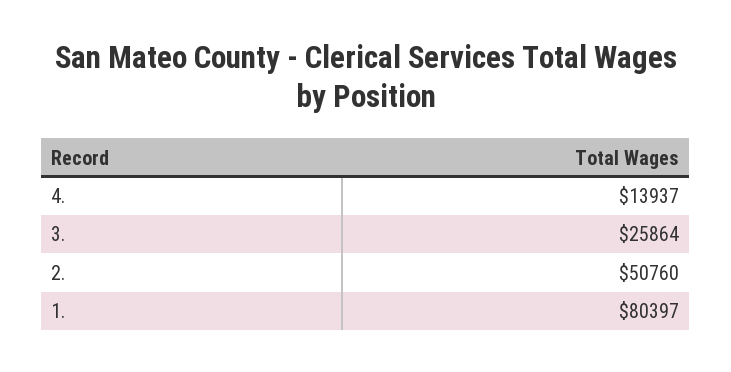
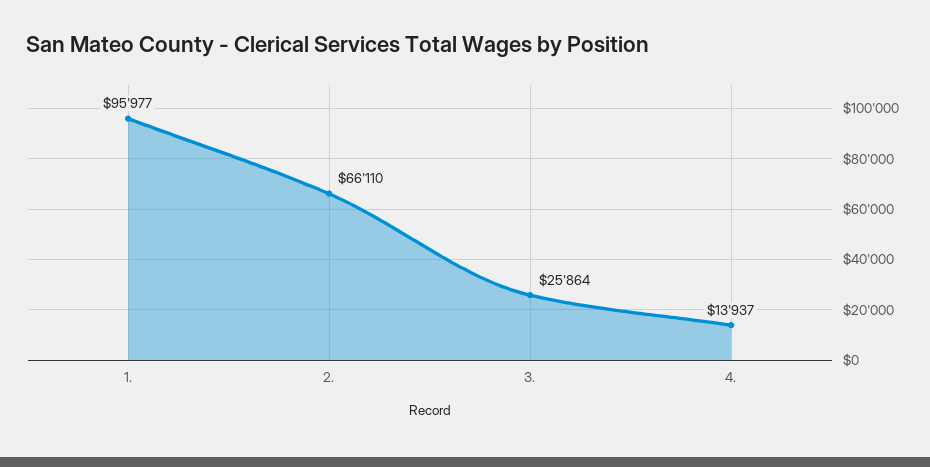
  {
    "4.": 13937,
    "3.": 25864,
-   "2.": 50760,
+   "2.": 66110,
-   "1.": 80397
+   "1.": 95977
  }

